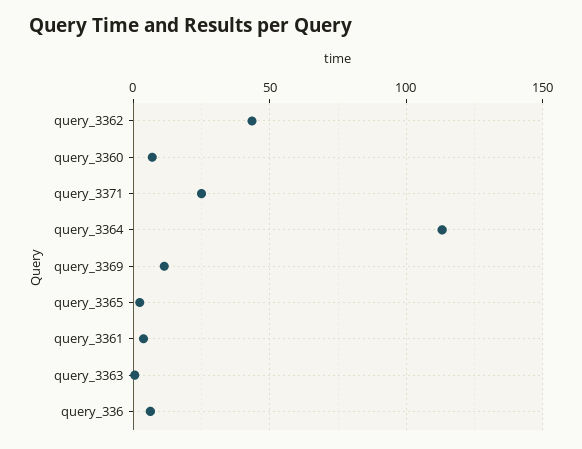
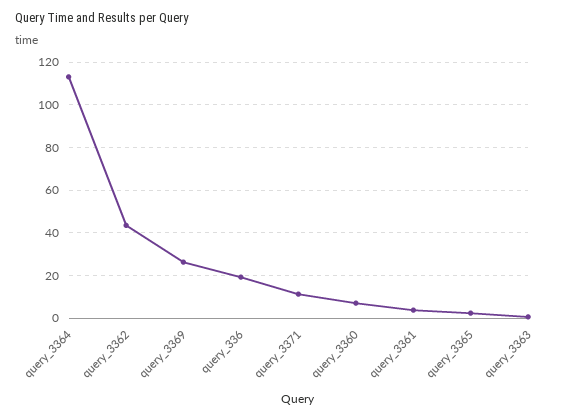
  {
    "query_3362": 45,
    "query_3360": 5,
-   "query_3371": 25,
+   "query_3371": 10,
    "query_3364": 115,
-   "query_3369": 10,
+   "query_3369": 25,
    "query_3365": 0,
    "query_3361": 5,
    "query_3363": 0,
-   "query_336": 5
+   "query_336": 20
  }

